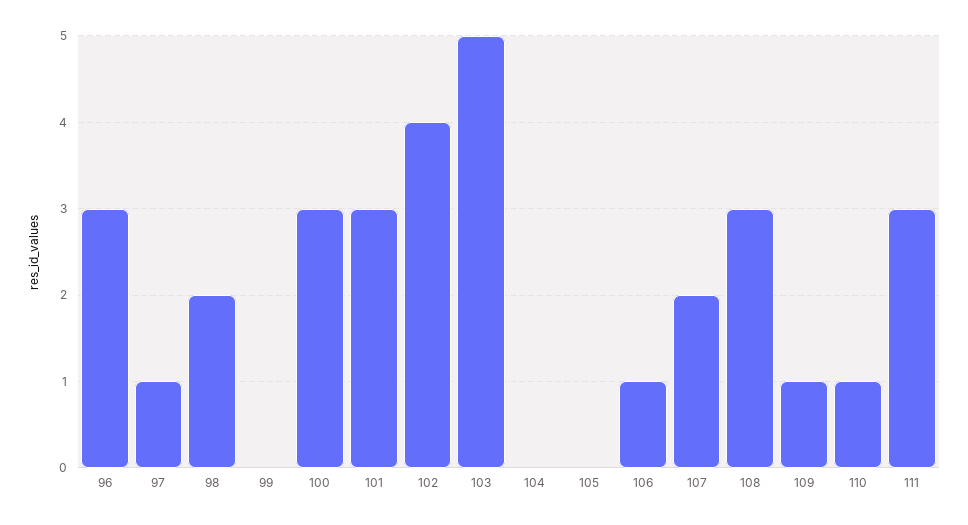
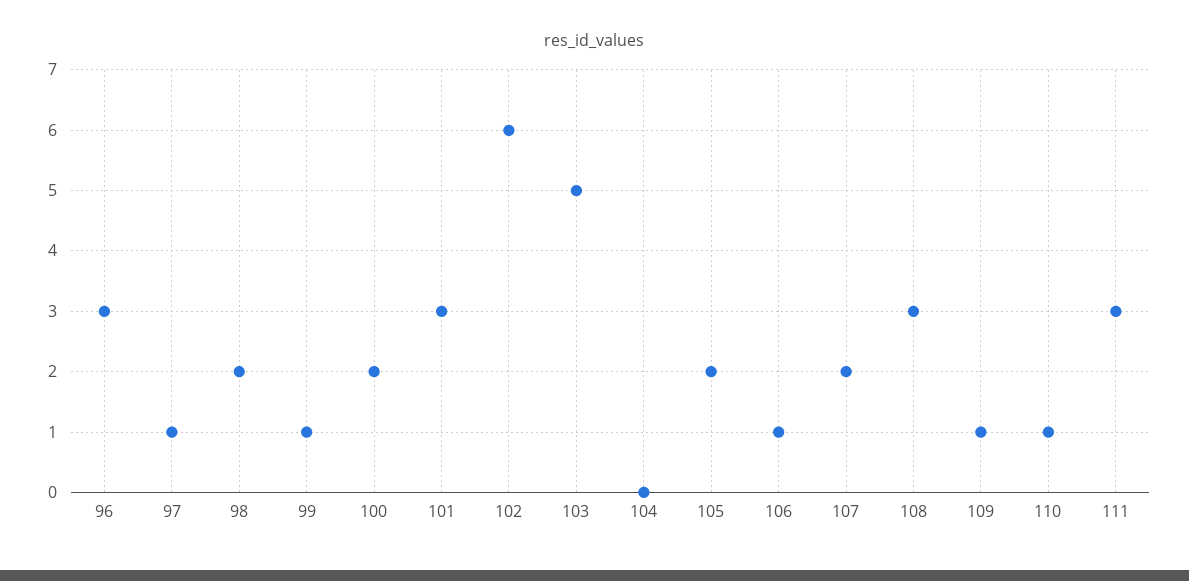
  {
    "96": 3,
    "97": 1,
    "98": 2,
-   "99": 0,
+   "99": 1,
-   "100": 3,
+   "100": 2,
    "101": 3,
-   "102": 4,
+   "102": 6,
    "103": 5,
    "104": 0,
-   "105": 0,
+   "105": 2,
    "106": 1,
    "107": 2,
    "108": 3,
    "109": 1,
    "110": 1,
    "111": 3
  }

